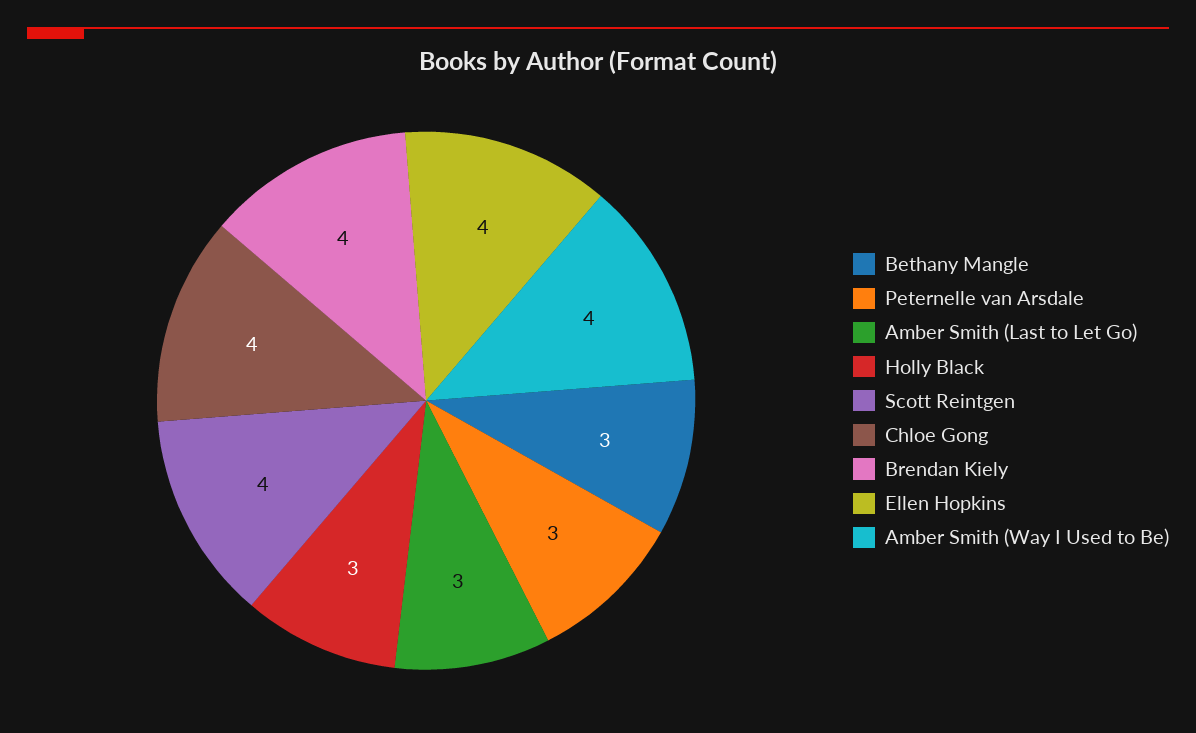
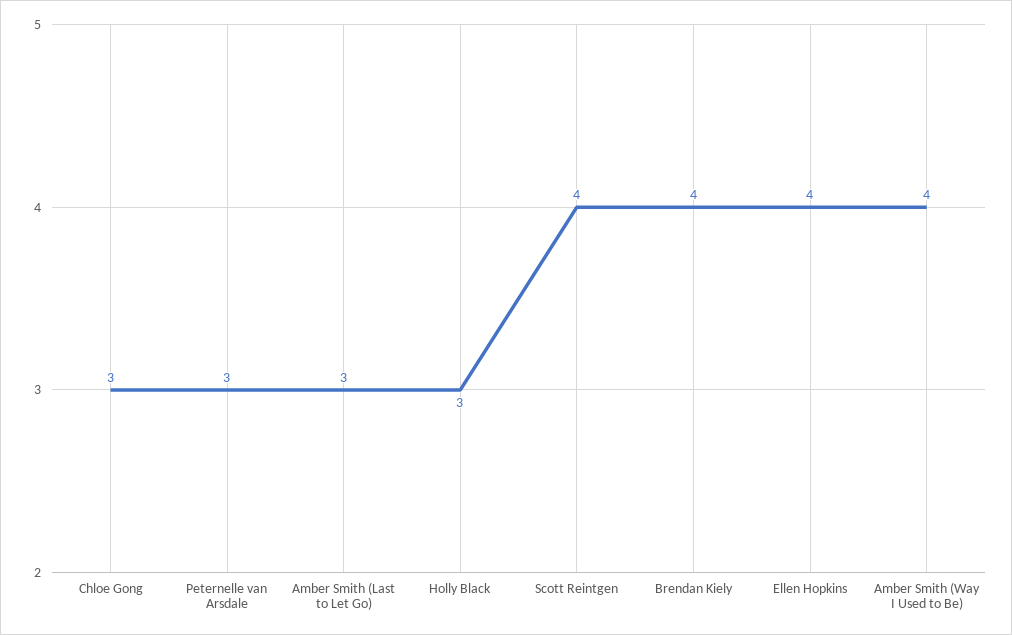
  {
-   "Bethany Mangle": 3,
    "Peternelle van Arsdale": 3,
    "Amber Smith (Last to Let Go)": 3,
    "Holly Black": 3,
    "Scott Reintgen": 4,
-   "Chloe Gong": 4,
+   "Chloe Gong": 3,
    "Brendan Kiely": 4,
    "Ellen Hopkins": 4,
    "Amber Smith (Way I Used to Be)": 4
  }

